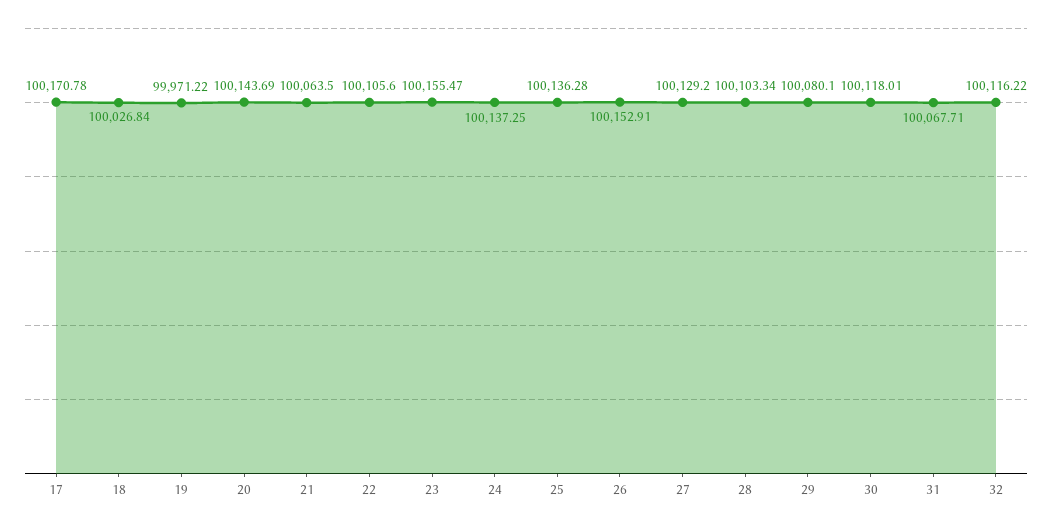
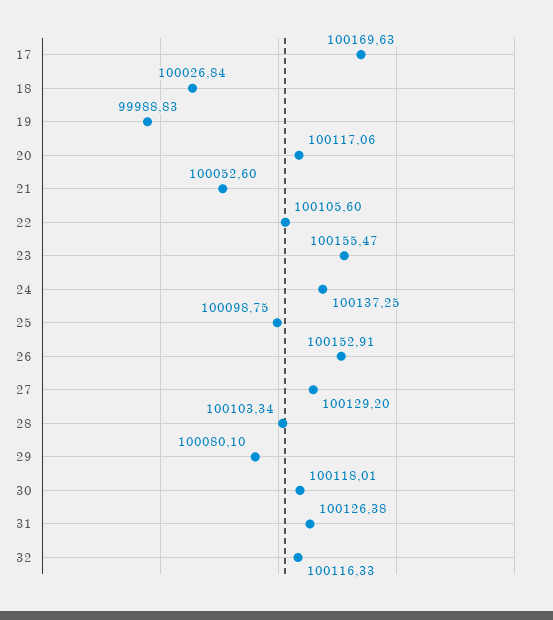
  {
-   "17": 100170.78,
+   "17": 100169.63,
    "18": 100026.84,
-   "19": 99971.22,
+   "19": 99988.83,
-   "20": 100143.69,
+   "20": 100117.06,
-   "21": 100063.5,
+   "21": 100052.6,
    "22": 100105.6,
    "23": 100155.47,
    "24": 100137.25,
-   "25": 100136.28,
+   "25": 100098.75,
    "26": 100152.91,
    "27": 100129.2,
    "28": 100103.34,
    "29": 100080.1,
    "30": 100118.01,
-   "31": 100067.71,
+   "31": 100126.38,
-   "32": 100116.22
+   "32": 100116.33
  }

